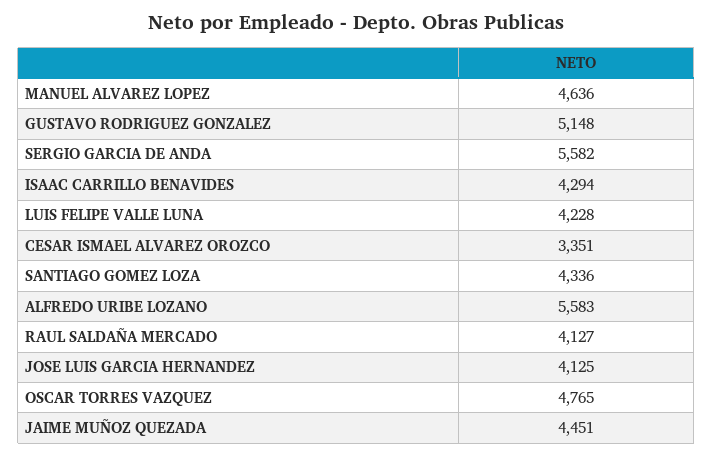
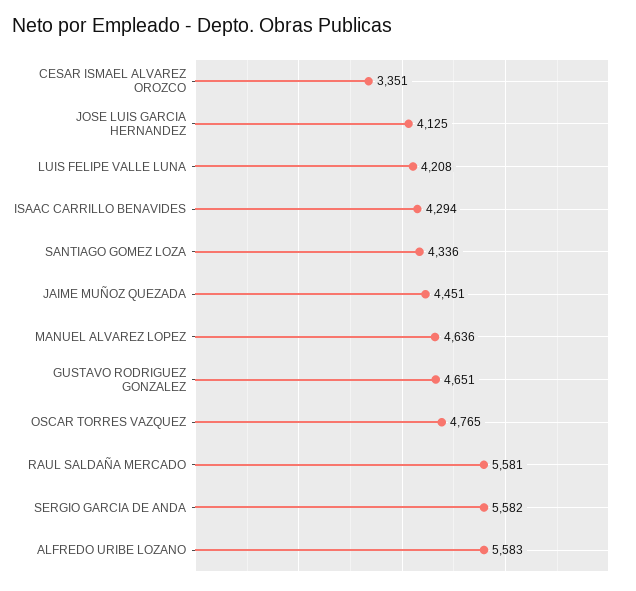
  {
    "MANUEL ALVAREZ LOPEZ": 4636,
-   "GUSTAVO RODRIGUEZ GONZALEZ": 5148,
+   "GUSTAVO RODRIGUEZ GONZALEZ": 4651,
    "SERGIO GARCIA DE ANDA": 5582,
    "ISAAC CARRILLO BENAVIDES": 4294,
-   "LUIS FELIPE VALLE LUNA": 4228,
+   "LUIS FELIPE VALLE LUNA": 4208,
    "CESAR ISMAEL ALVAREZ OROZCO": 3351,
    "SANTIAGO GOMEZ LOZA": 4336,
    "ALFREDO URIBE LOZANO": 5583,
-   "RAUL SALDAÑA MERCADO": 4127,
+   "RAUL SALDAÑA MERCADO": 5581,
    "JOSE LUIS GARCIA HERNANDEZ": 4125,
    "OSCAR TORRES VAZQUEZ": 4765,
    "JAIME MUÑOZ QUEZADA": 4451
  }

